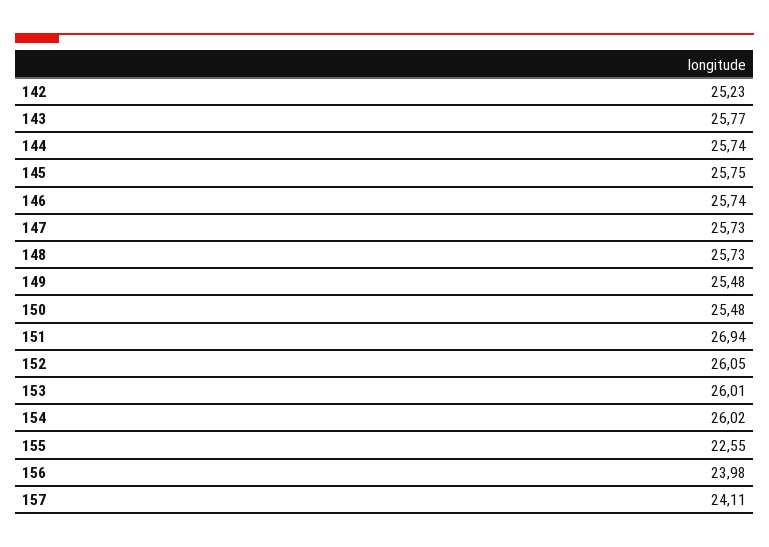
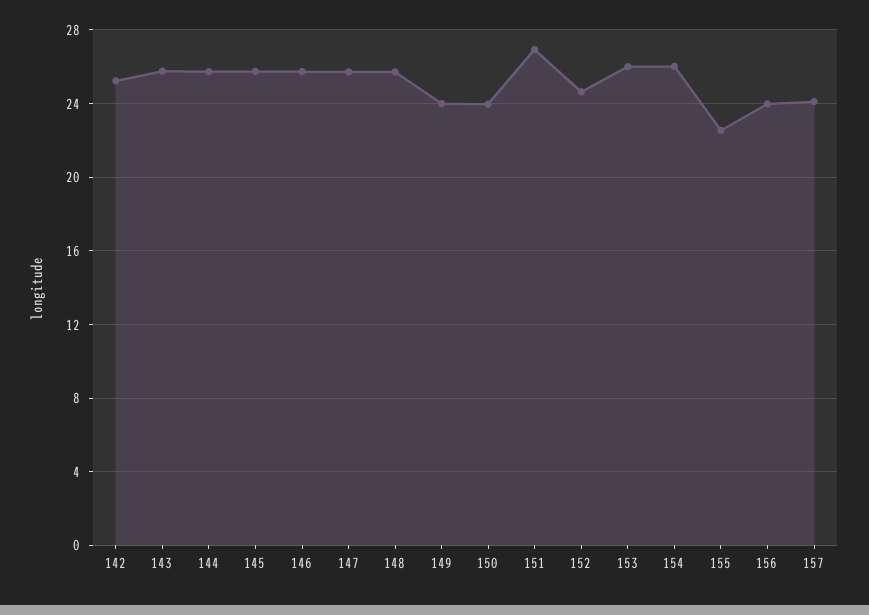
  {
    "142": 25.23,
    "143": 25.77,
    "144": 25.74,
    "145": 25.75,
    "146": 25.74,
    "147": 25.73,
    "148": 25.73,
-   "149": 25.48,
+   "149": 24,
-   "150": 25.48,
+   "150": 24,
    "151": 26.94,
-   "152": 26.05,
+   "152": 24.5,
    "153": 26.01,
    "154": 26.02,
    "155": 22.55,
    "156": 23.98,
    "157": 24.11
  }

